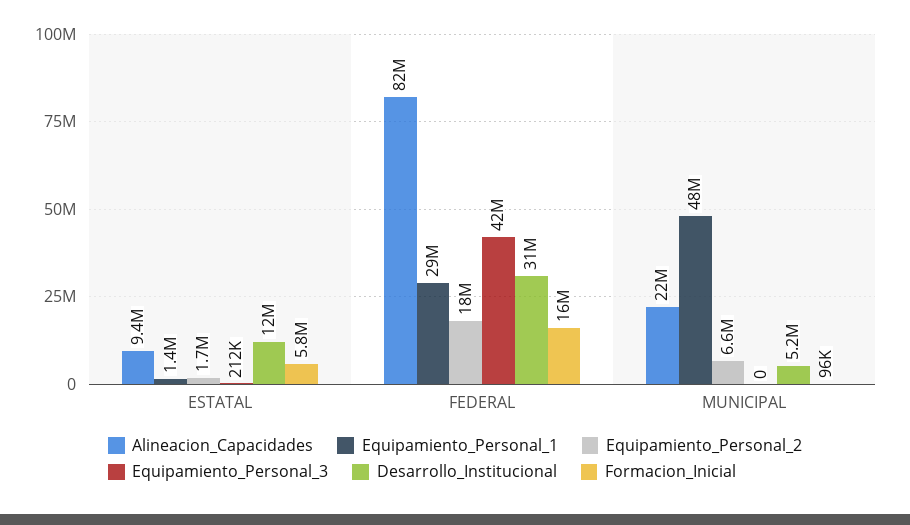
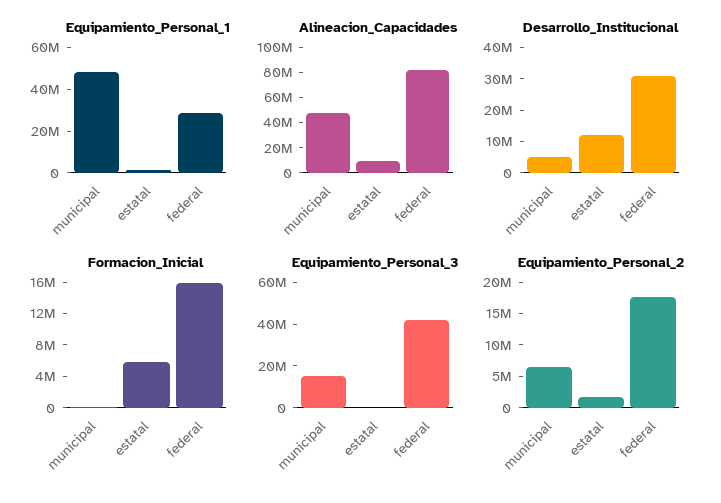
  {
    "Alineacion_Capacidades": {
      "ESTATAL": 9400000,
      "FEDERAL": 82000000,
-     "MUNICIPAL": 22000000
+     "MUNICIPAL": 50000000
    },
    "Equipamiento_Personal_1": {
      "ESTATAL": 1400000,
      "FEDERAL": 29000000,
      "MUNICIPAL": 48000000
    },
    "Equipamiento_Personal_2": {
      "ESTATAL": 1700000,
      "FEDERAL": 18000000,
      "MUNICIPAL": 6600000
    },
    "Equipamiento_Personal_3": {
      "ESTATAL": 212000,
      "FEDERAL": 42000000,
-     "MUNICIPAL": 0
+     "MUNICIPAL": 15000000
    },
    "Desarrollo_Institucional": {
      "ESTATAL": 12000000,
      "FEDERAL": 31000000,
      "MUNICIPAL": 5200000
    },
    "Formacion_Inicial": {
      "ESTATAL": 5800000,
      "FEDERAL": 16000000,
      "MUNICIPAL": 96000
    }
  }

